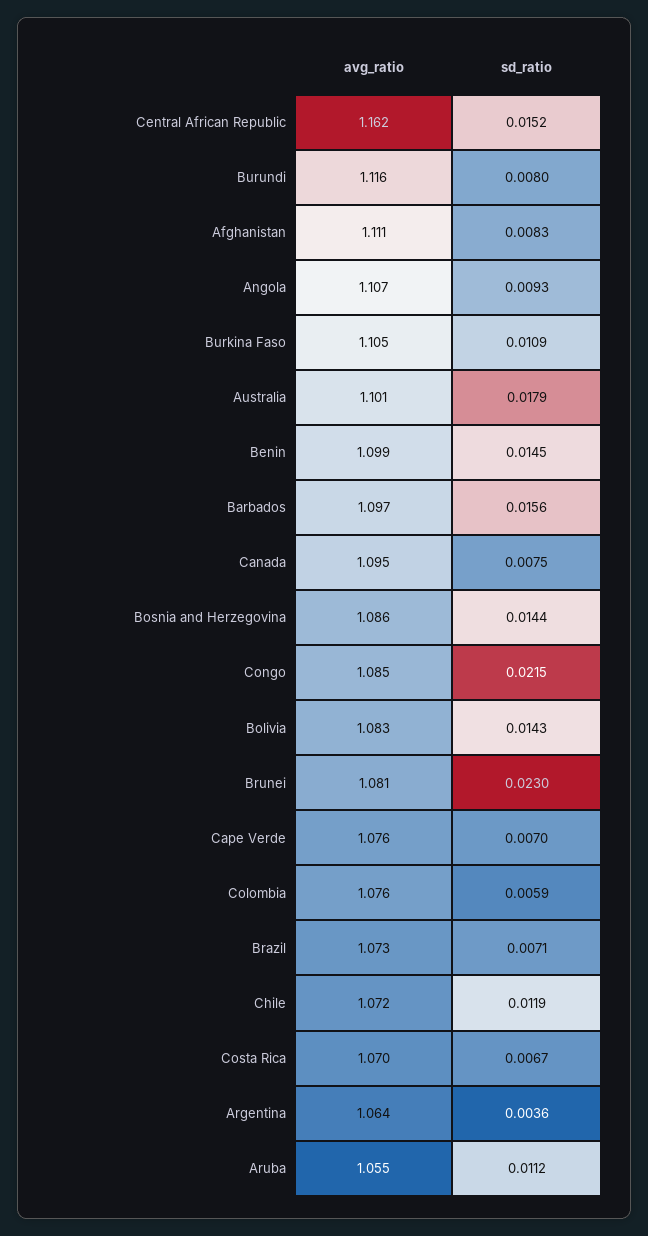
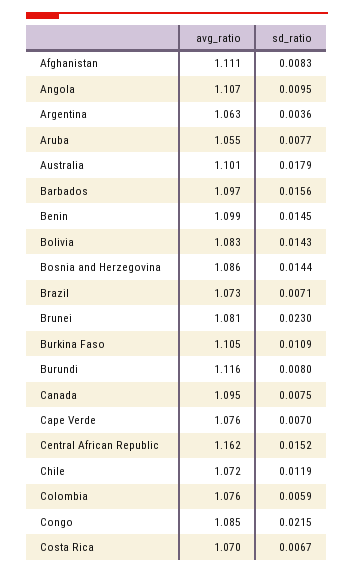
  {
    "avg_ratio": {
      "Central African Republic": 1.162,
      "Burundi": 1.116,
      "Afghanistan": 1.111,
      "Angola": 1.107,
      "Burkina Faso": 1.105,
      "Australia": 1.101,
      "Benin": 1.099,
      "Barbados": 1.097,
      "Canada": 1.095,
      "Bosnia and Herzegovina": 1.086,
      "Congo": 1.085,
      "Bolivia": 1.083,
      "Brunei": 1.081,
      "Cape Verde": 1.076,
      "Colombia": 1.076,
      "Brazil": 1.073,
      "Chile": 1.072,
      "Costa Rica": 1.07,
-     "Argentina": 1.064,
+     "Argentina": 1.063,
      "Aruba": 1.055
    },
    "sd_ratio": {
      "Central African Republic": 0.0152,
      "Burundi": 0.008,
      "Afghanistan": 0.0083,
-     "Angola": 0.0093,
+     "Angola": 0.0095,
      "Burkina Faso": 0.0109,
      "Australia": 0.0179,
      "Benin": 0.0145,
      "Barbados": 0.0156,
      "Canada": 0.0075,
      "Bosnia and Herzegovina": 0.0144,
      "Congo": 0.0215,
      "Bolivia": 0.0143,
      "Brunei": 0.023,
      "Cape Verde": 0.007,
      "Colombia": 0.0059,
      "Brazil": 0.0071,
      "Chile": 0.0119,
      "Costa Rica": 0.0067,
      "Argentina": 0.0036,
-     "Aruba": 0.0112
+     "Aruba": 0.0077
    }
  }

